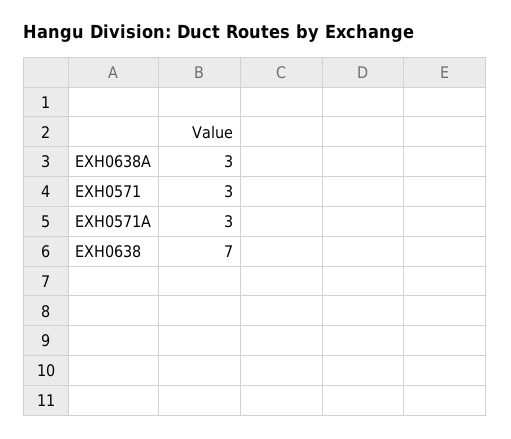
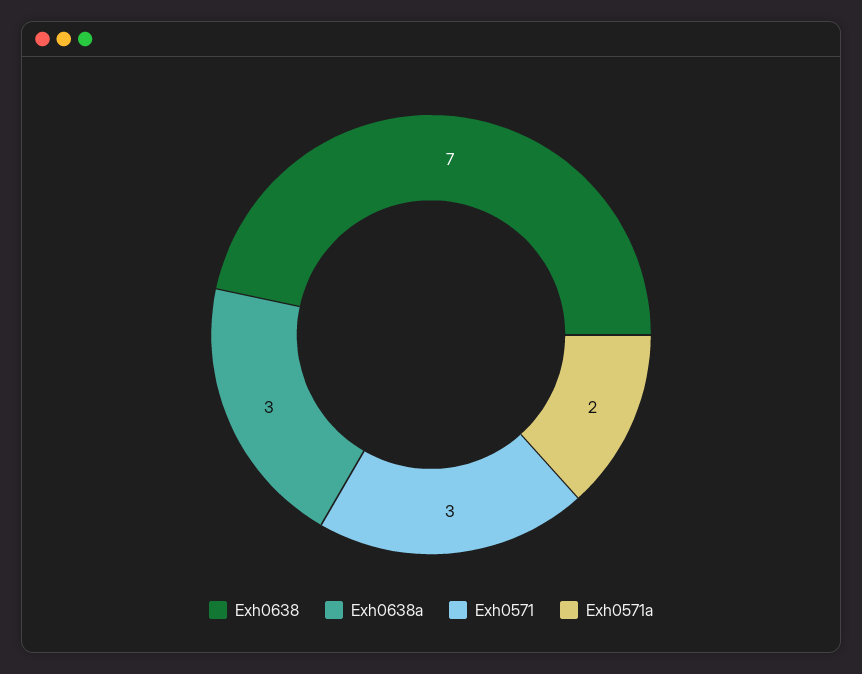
  {
    "EXH0638A": 3,
    "EXH0571": 3,
-   "EXH0571A": 3,
+   "EXH0571A": 2,
    "EXH0638": 7
  }

